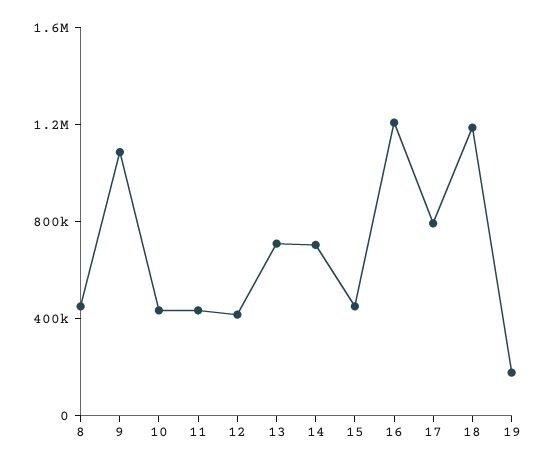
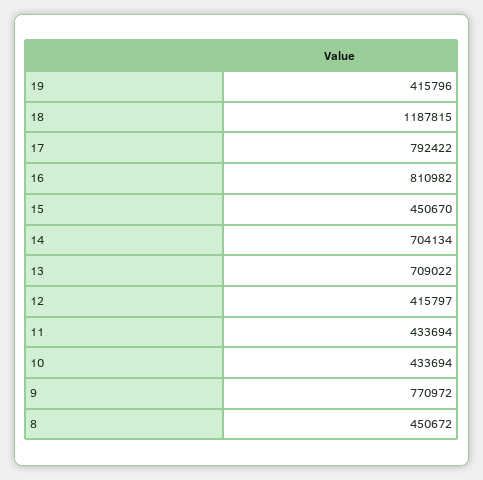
  {
    "8": 450672,
-   "9": 1100000,
+   "9": 770972,
    "10": 433694,
    "11": 433694,
    "12": 415797,
    "13": 709022,
    "14": 704134,
    "15": 450670,
-   "16": 1200000,
+   "16": 810982,
    "17": 792422,
    "18": 1187815,
-   "19": 200000
+   "19": 415796
  }

